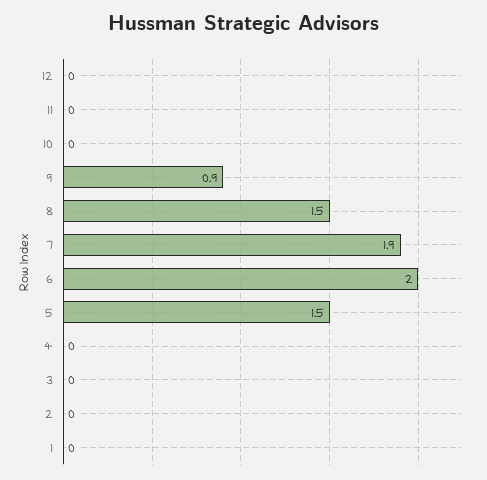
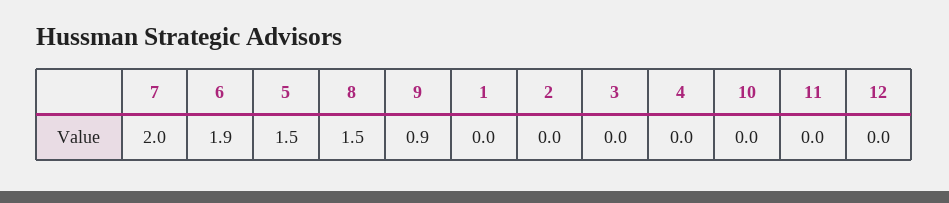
  {
    "12": 0,
    "11": 0,
    "10": 0,
    "9": 0.9,
    "8": 1.5,
-   "7": 1.9,
+   "7": 2,
-   "6": 2,
+   "6": 1.9,
    "5": 1.5,
    "4": 0,
    "3": 0,
    "2": 0,
    "1": 0
  }

